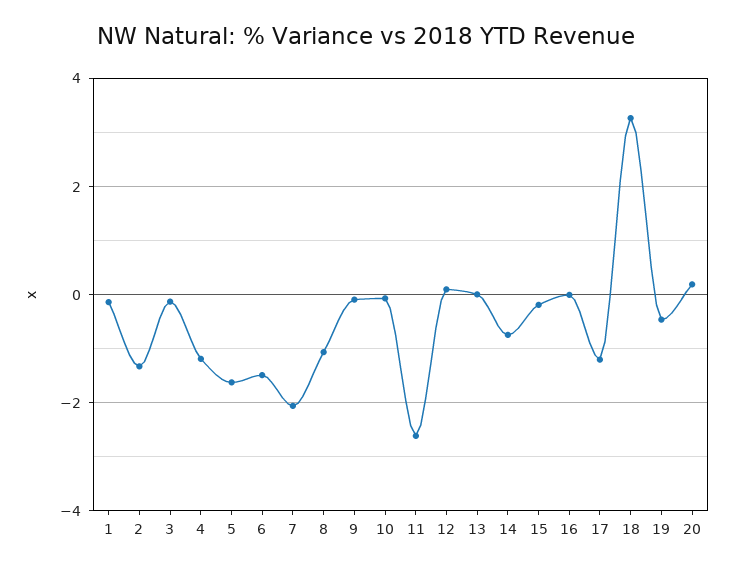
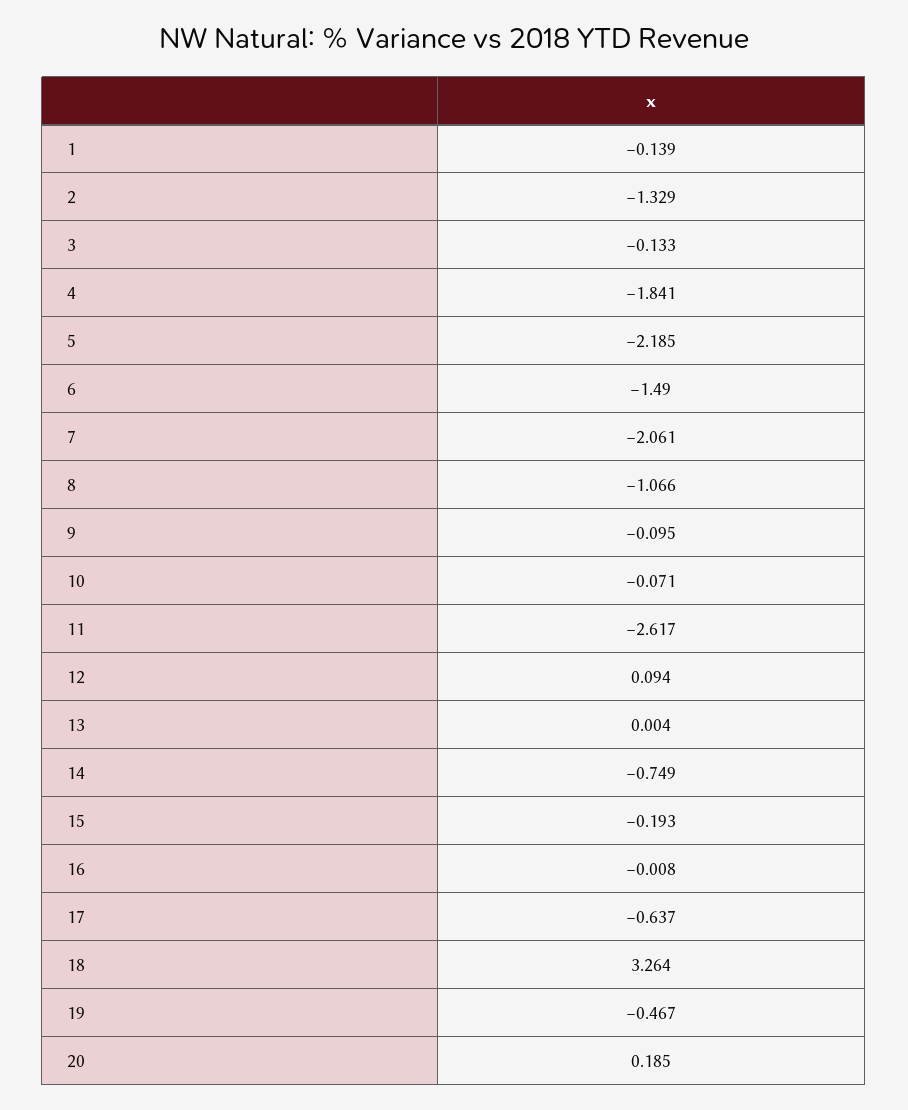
  {
    "1": -0.139,
    "2": -1.329,
    "3": -0.133,
-   "4": -1.2,
+   "4": -1.841,
-   "5": -1.6,
+   "5": -2.185,
    "6": -1.49,
    "7": -2.061,
    "8": -1.066,
    "9": -0.095,
    "10": -0.071,
    "11": -2.617,
    "12": 0.094,
    "13": 0.004,
    "14": -0.749,
    "15": -0.193,
    "16": -0.008,
-   "17": -1.2,
+   "17": -0.637,
    "18": 3.264,
    "19": -0.467,
    "20": 0.185
  }

